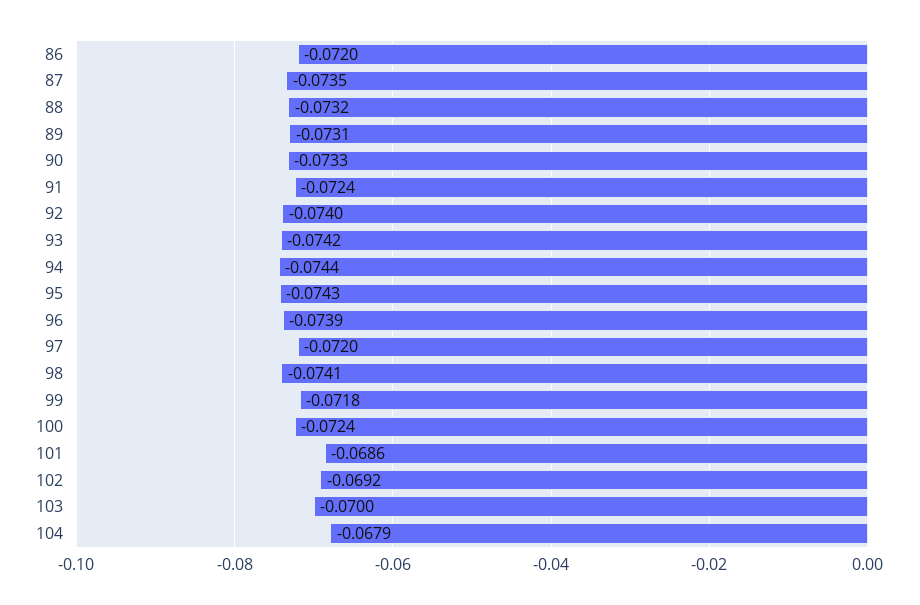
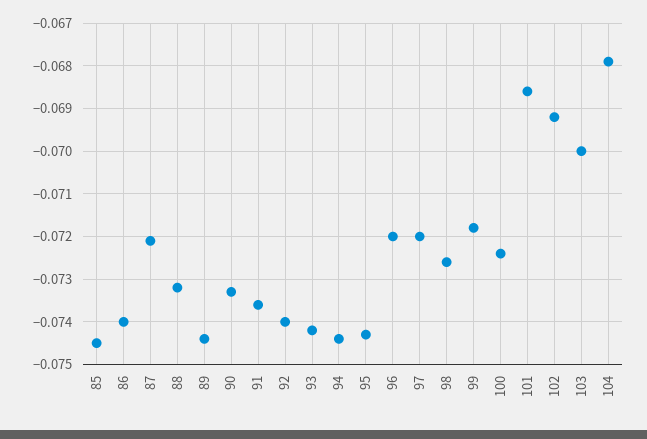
  {
-   "86": -0.072,
+   "86": -0.074,
-   "87": -0.0735,
+   "87": -0.072,
    "88": -0.0732,
-   "89": -0.0731,
+   "89": -0.0745,
    "90": -0.0733,
-   "91": -0.0724,
+   "91": -0.0735,
    "92": -0.074,
    "93": -0.0742,
    "94": -0.0744,
    "95": -0.0743,
-   "96": -0.0739,
+   "96": -0.072,
    "97": -0.072,
-   "98": -0.0741,
+   "98": -0.0725,
    "99": -0.0718,
    "100": -0.0724,
    "101": -0.0686,
    "102": -0.0692,
    "103": -0.07,
-   "104": -0.0679
+   "104": -0.0679,
+   "85": -0.0745
  }

